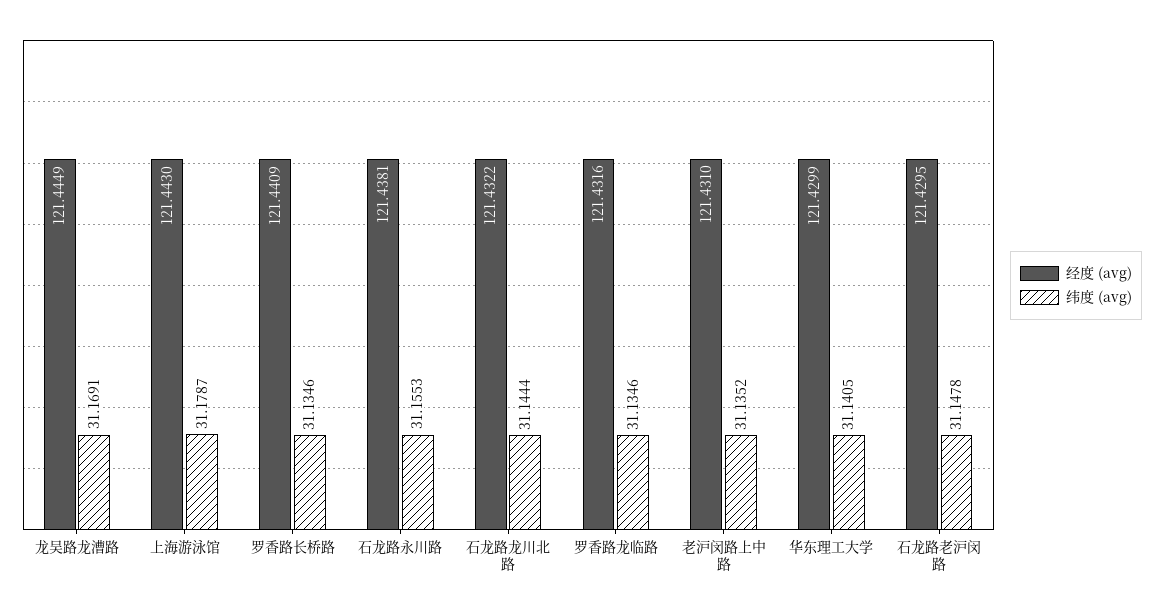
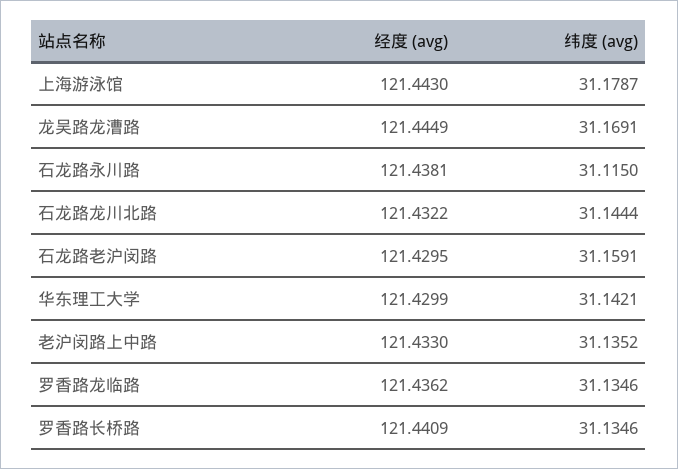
  {
    "经度 (avg)": {
      "龙吴路龙漕路": 121.4449,
      "上海游泳馆": 121.443,
      "罗香路长桥路": 121.4409,
      "石龙路永川路": 121.4381,
      "石龙路龙川北路": 121.4322,
-     "罗香路龙临路": 121.4316,
+     "罗香路龙临路": 121.4362,
-     "老沪闵路上中路": 121.431,
+     "老沪闵路上中路": 121.433,
      "华东理工大学": 121.4299,
      "石龙路老沪闵路": 121.4295
    },
    "纬度 (avg)": {
      "龙吴路龙漕路": 31.1691,
      "上海游泳馆": 31.1787,
      "罗香路长桥路": 31.1346,
-     "石龙路永川路": 31.1553,
+     "石龙路永川路": 31.115,
      "石龙路龙川北路": 31.1444,
      "罗香路龙临路": 31.1346,
      "老沪闵路上中路": 31.1352,
-     "华东理工大学": 31.1405,
+     "华东理工大学": 31.1421,
-     "石龙路老沪闵路": 31.1478
+     "石龙路老沪闵路": 31.1591
    }
  }

